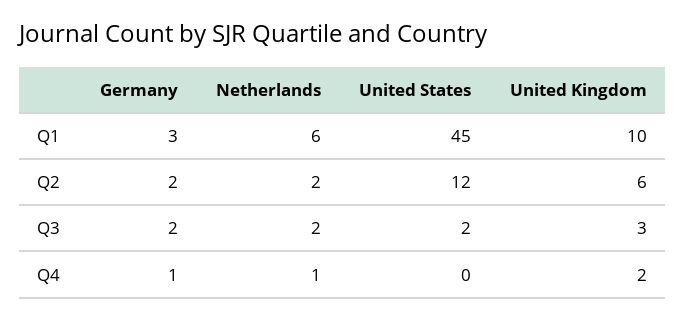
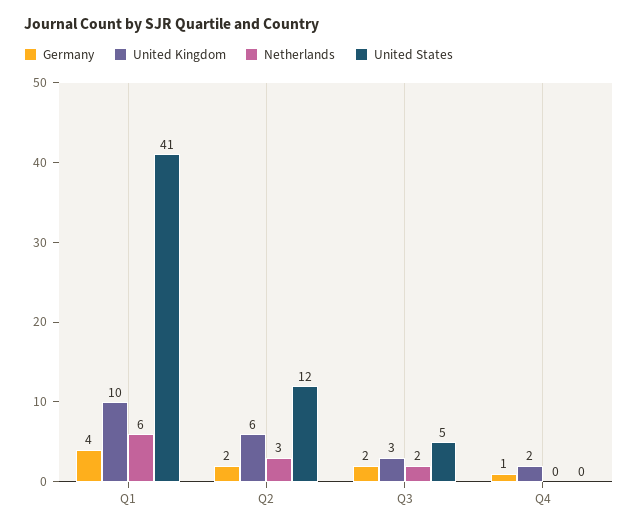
  {
    "Germany": {
-     "Q1": 3,
+     "Q1": 4,
      "Q2": 2,
      "Q3": 2,
      "Q4": 1
    },
    "Netherlands": {
      "Q1": 6,
-     "Q2": 2,
+     "Q2": 3,
      "Q3": 2,
-     "Q4": 1
+     "Q4": 0
    },
    "United States": {
-     "Q1": 45,
+     "Q1": 41,
      "Q2": 12,
-     "Q3": 2,
+     "Q3": 5,
      "Q4": 0
    },
    "United Kingdom": {
      "Q1": 10,
      "Q2": 6,
      "Q3": 3,
      "Q4": 2
    }
  }

